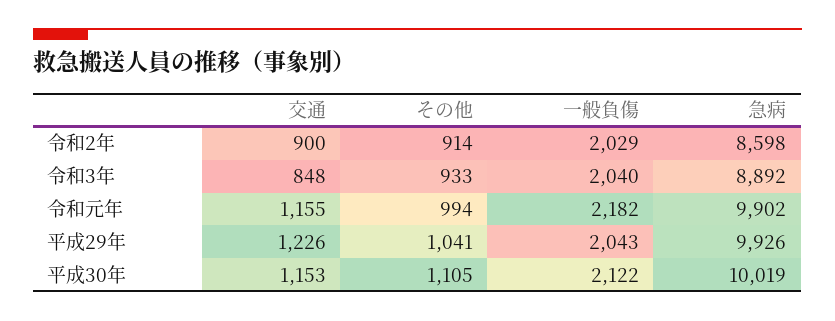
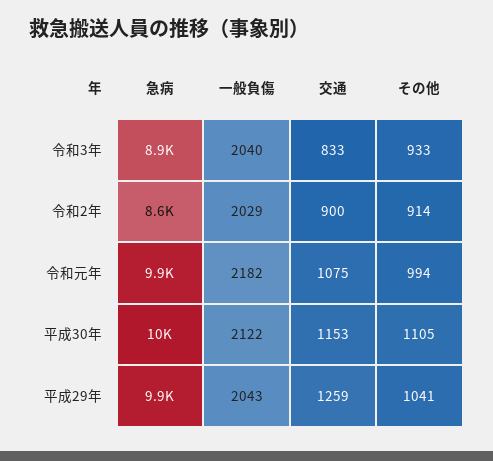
  {
    "交通": {
      "令和2年": 900,
-     "令和3年": 848,
+     "令和3年": 833,
-     "令和元年": 1155,
+     "令和元年": 1075,
-     "平成29年": 1226,
+     "平成29年": 1259,
      "平成30年": 1153
    },
    "その他": {
      "令和2年": 914,
      "令和3年": 933,
      "令和元年": 994,
      "平成29年": 1041,
      "平成30年": 1105
    },
    "一般負傷": {
      "令和2年": 2029,
      "令和3年": 2040,
      "令和元年": 2182,
      "平成29年": 2043,
      "平成30年": 2122
    },
    "急病": {
      "令和2年": 8598,
      "令和3年": 8892,
      "令和元年": 9902,
      "平成29年": 9926,
      "平成30年": 10019
    }
  }

